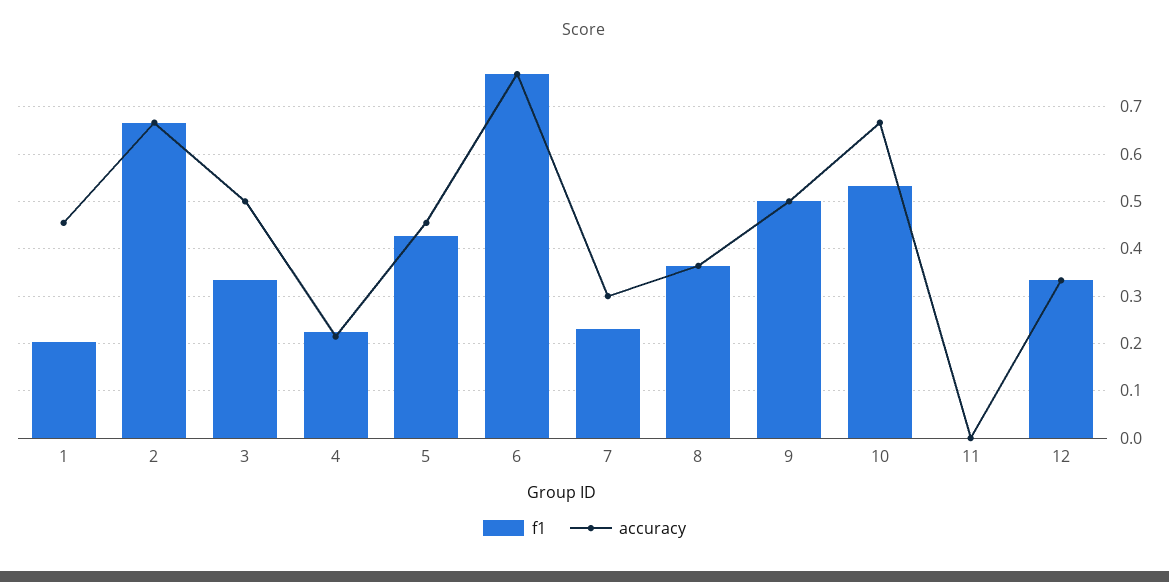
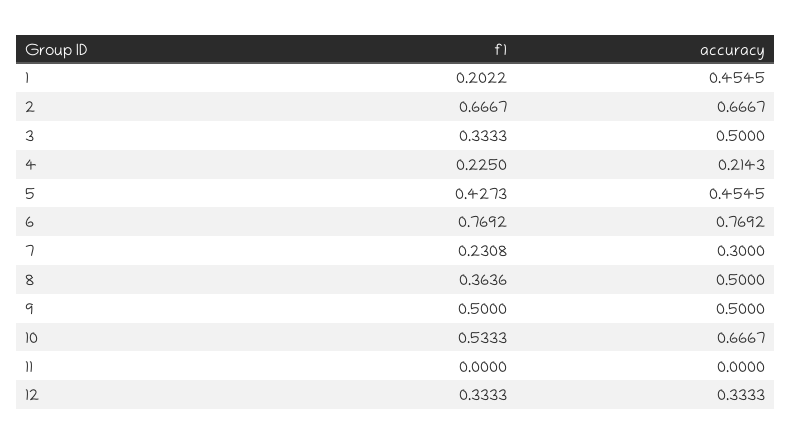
  {
    "f1": {
      "1": 0.2022,
      "2": 0.6667,
      "3": 0.3333,
      "4": 0.225,
      "5": 0.4273,
      "6": 0.7692,
      "7": 0.2308,
      "8": 0.3636,
      "9": 0.5,
      "10": 0.5333,
      "11": 0,
      "12": 0.3333
    },
    "accuracy": {
      "1": 0.4545,
      "2": 0.6667,
      "3": 0.5,
      "4": 0.2143,
      "5": 0.4545,
      "6": 0.7692,
      "7": 0.3,
-     "8": 0.36,
+     "8": 0.5,
      "9": 0.5,
      "10": 0.6667,
      "11": 0,
      "12": 0.3333
    }
  }

